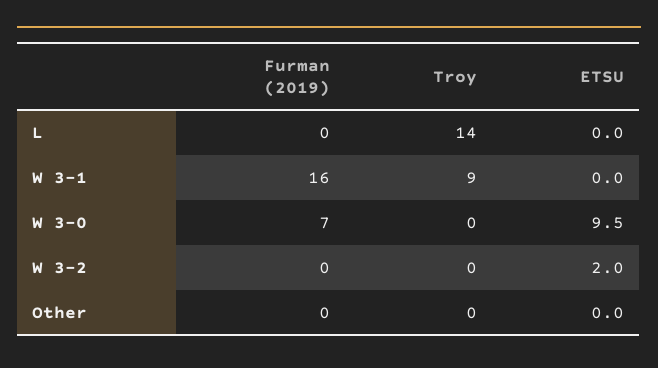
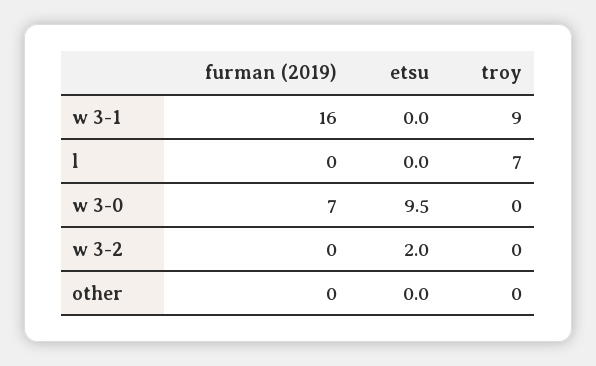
  {
    "Furman (2019)": {
      "L": 0,
      "W 3-1": 16,
      "W 3-0": 7,
      "W 3-2": 0,
      "Other": 0
    },
    "Troy": {
-     "L": 14,
+     "L": 7,
      "W 3-1": 9,
      "W 3-0": 0,
      "W 3-2": 0,
      "Other": 0
    },
    "ETSU": {
      "L": 0,
      "W 3-1": 0,
      "W 3-0": 9.5,
      "W 3-2": 2,
      "Other": 0
    }
  }

